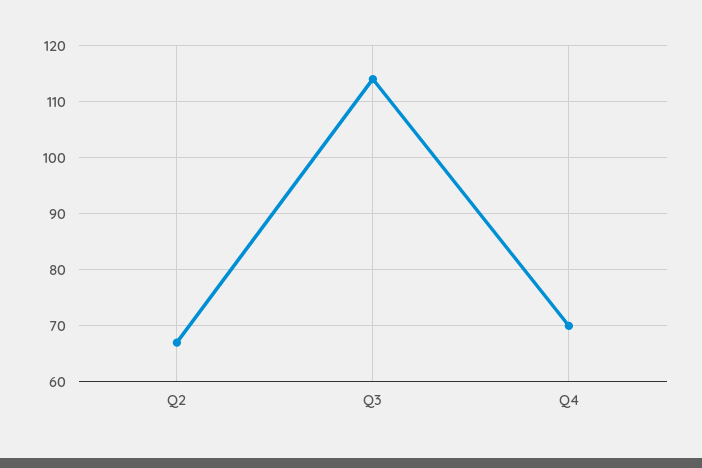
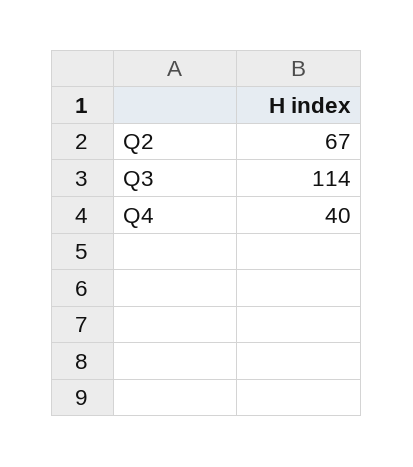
  {
    "Q2": 67,
    "Q3": 114,
-   "Q4": 70
+   "Q4": 40
  }

